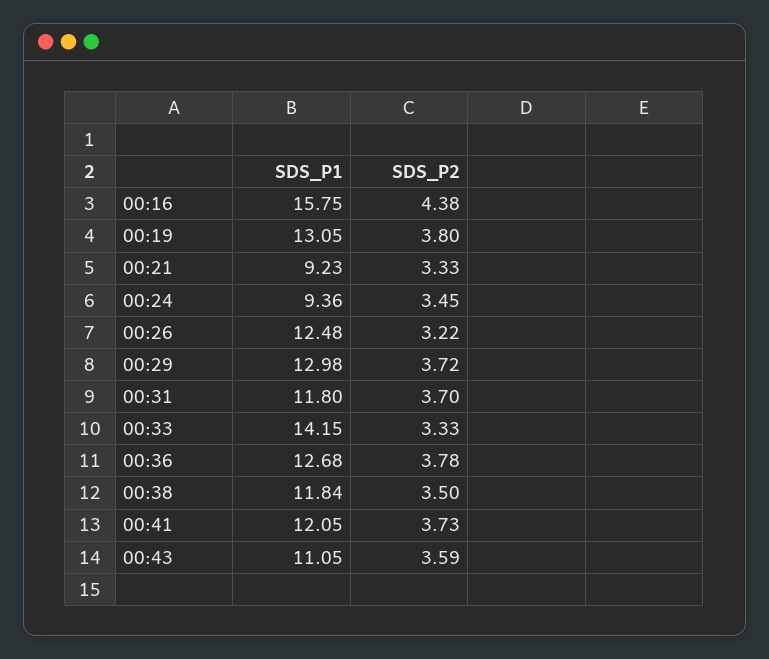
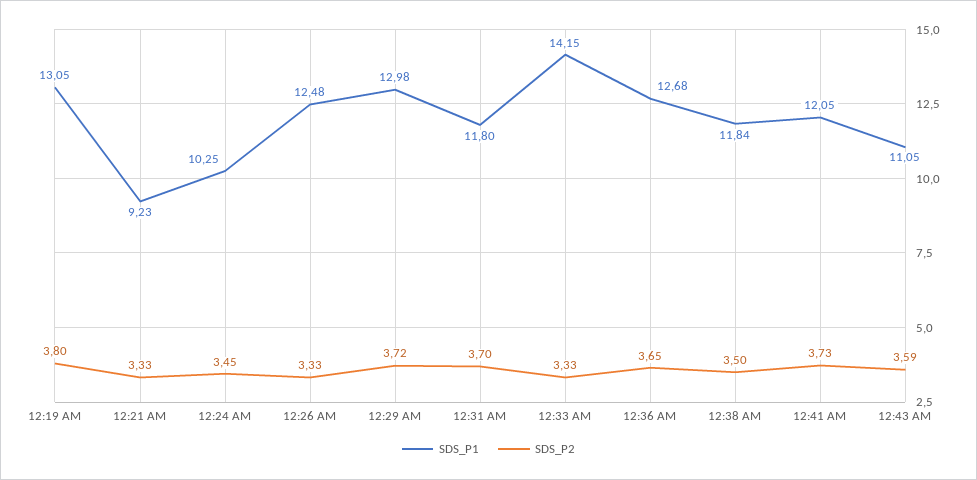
  {
    "SDS_P1": {
-     "00:16": 15.75,
      "00:19": 13.05,
      "00:21": 9.23,
-     "00:24": 9.36,
+     "00:24": 10.25,
      "00:26": 12.48,
      "00:29": 12.98,
      "00:31": 11.8,
      "00:33": 14.15,
      "00:36": 12.68,
      "00:38": 11.84,
      "00:41": 12.05,
      "00:43": 11.05
    },
    "SDS_P2": {
-     "00:16": 4.38,
      "00:19": 3.8,
      "00:21": 3.33,
      "00:24": 3.45,
-     "00:26": 3.22,
+     "00:26": 3.33,
      "00:29": 3.72,
      "00:31": 3.7,
      "00:33": 3.33,
-     "00:36": 3.78,
+     "00:36": 3.65,
      "00:38": 3.5,
      "00:41": 3.73,
      "00:43": 3.59
    }
  }

